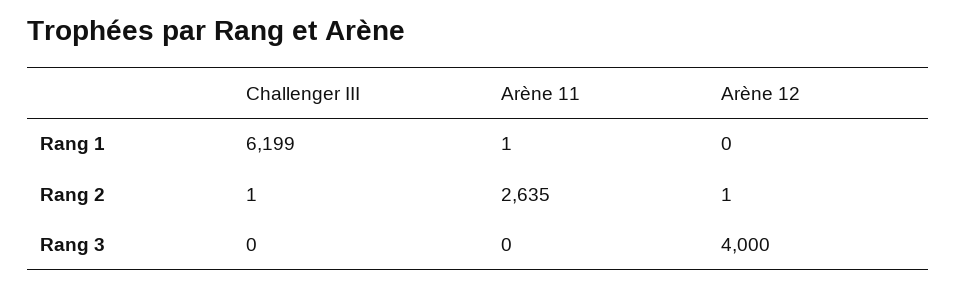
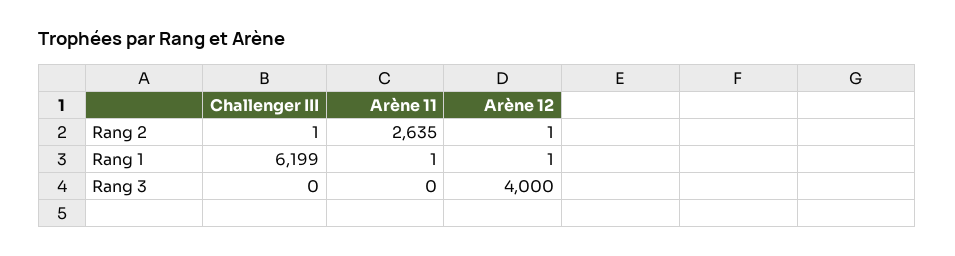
  {
    "Challenger III": {
      "Rang 1": 6199,
      "Rang 2": 1,
      "Rang 3": 0
    },
    "Arène 11": {
      "Rang 1": 1,
      "Rang 2": 2635,
      "Rang 3": 0
    },
    "Arène 12": {
-     "Rang 1": 0,
+     "Rang 1": 1,
      "Rang 2": 1,
      "Rang 3": 4000
    }
  }

